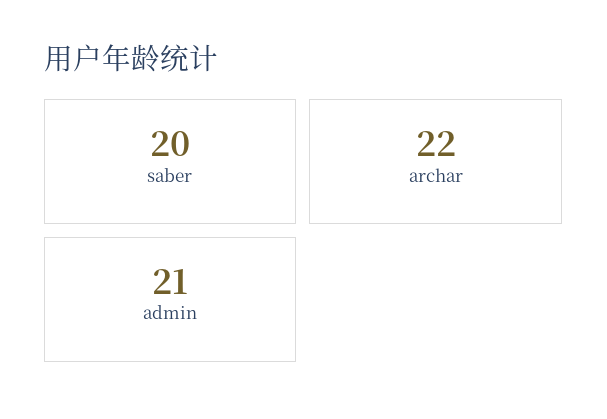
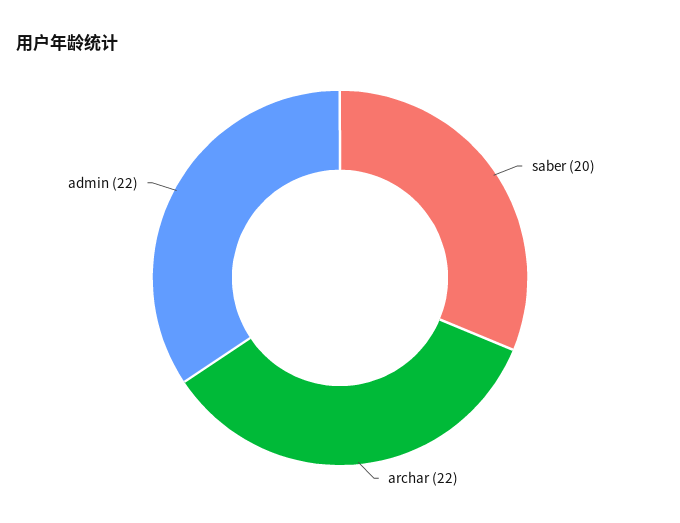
  {
    "saber": 20,
    "archar": 22,
-   "admin": 21
+   "admin": 22
  }

